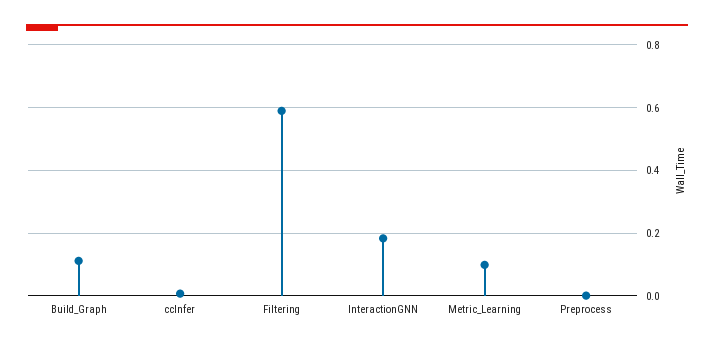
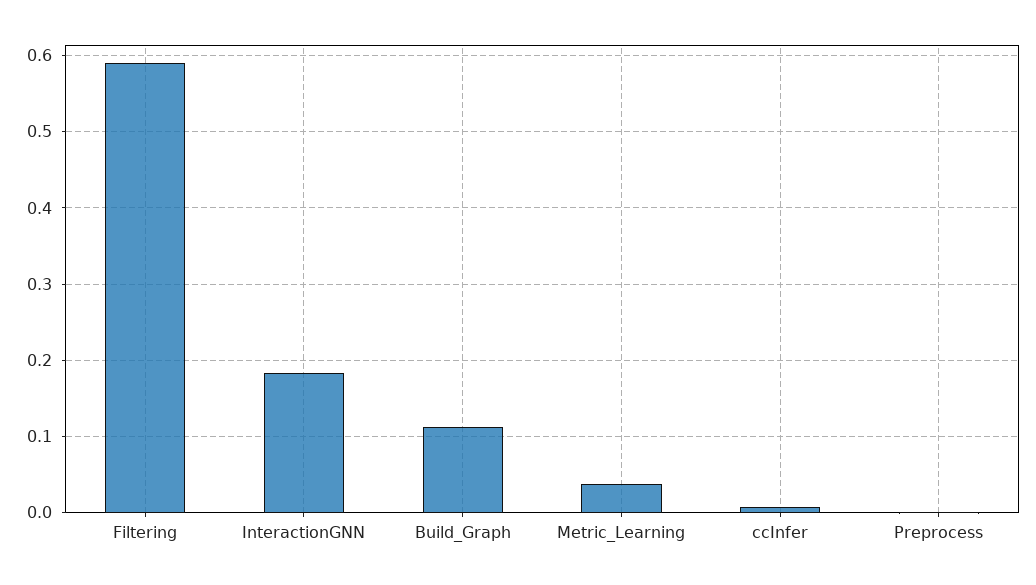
  {
    "Build_Graph": 0.11,
    "ccInfer": 0.01,
    "Filtering": 0.59,
    "InteractionGNN": 0.18,
-   "Metric_Learning": 0.1,
+   "Metric_Learning": 0.04,
    "Preprocess": 0
  }

